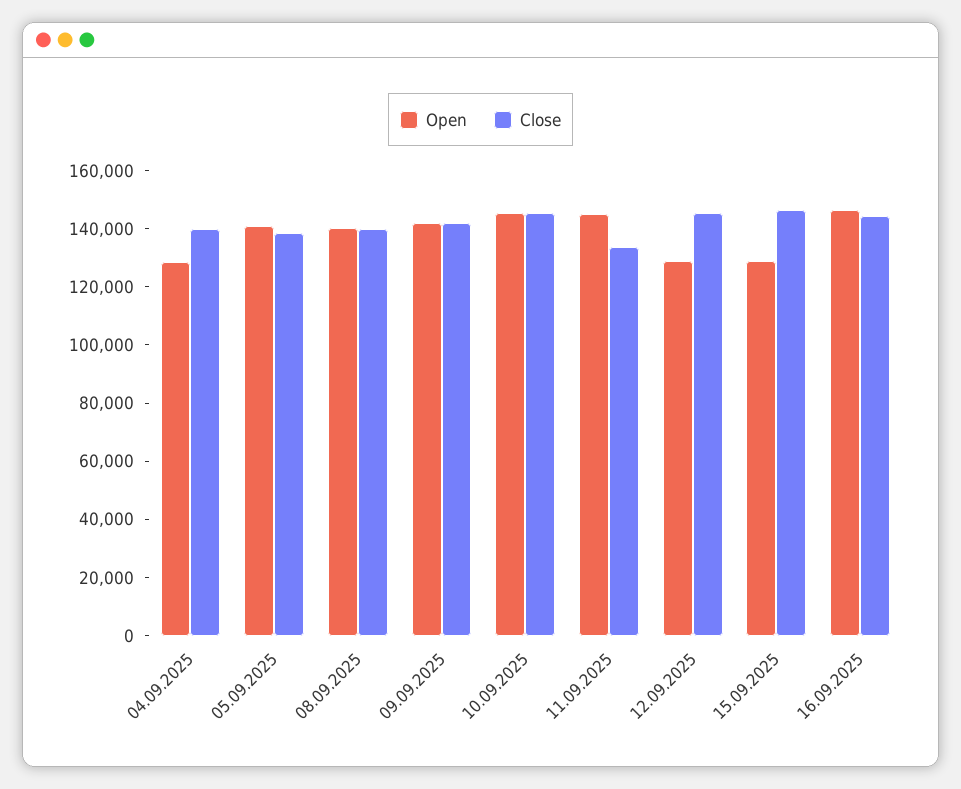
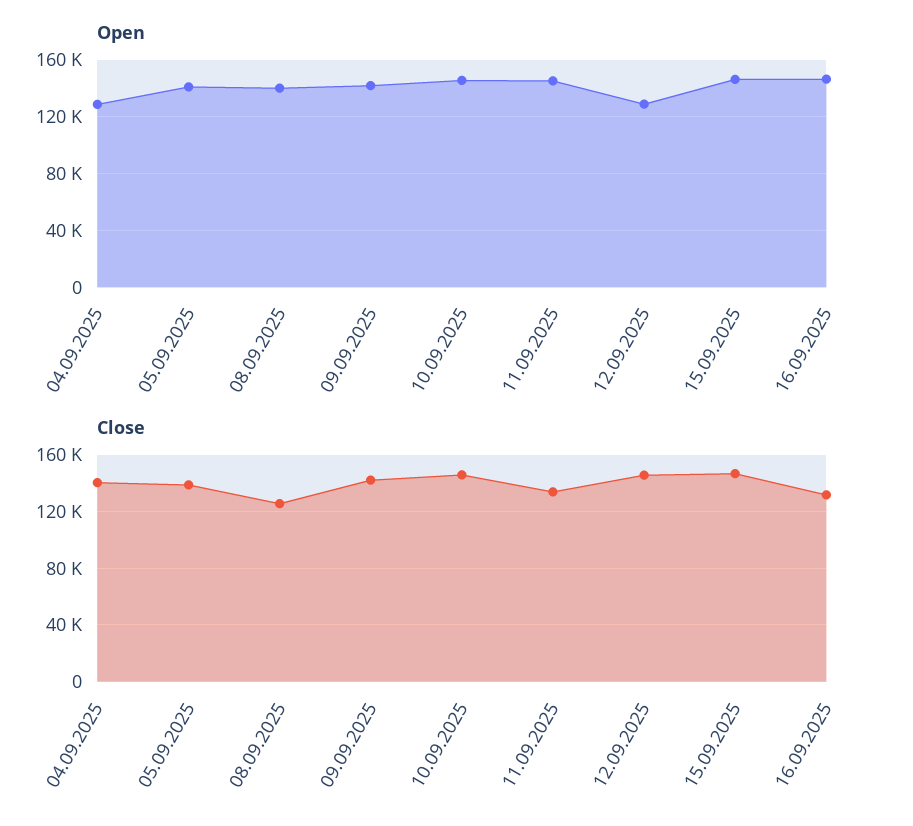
  {
    "Open": {
      "04.09.2025": 130000,
      "05.09.2025": 140000,
      "08.09.2025": 140000,
      "09.09.2025": 140000,
      "10.09.2025": 145000,
      "11.09.2025": 145000,
      "12.09.2025": 130000,
-     "15.09.2025": 130000,
+     "15.09.2025": 145000,
      "16.09.2025": 145000
    },
    "Close": {
      "04.09.2025": 140000,
      "05.09.2025": 140000,
-     "08.09.2025": 140000,
+     "08.09.2025": 125000,
      "09.09.2025": 140000,
      "10.09.2025": 145000,
      "11.09.2025": 135000,
      "12.09.2025": 145000,
      "15.09.2025": 145000,
-     "16.09.2025": 145000
+     "16.09.2025": 130000
    }
  }

